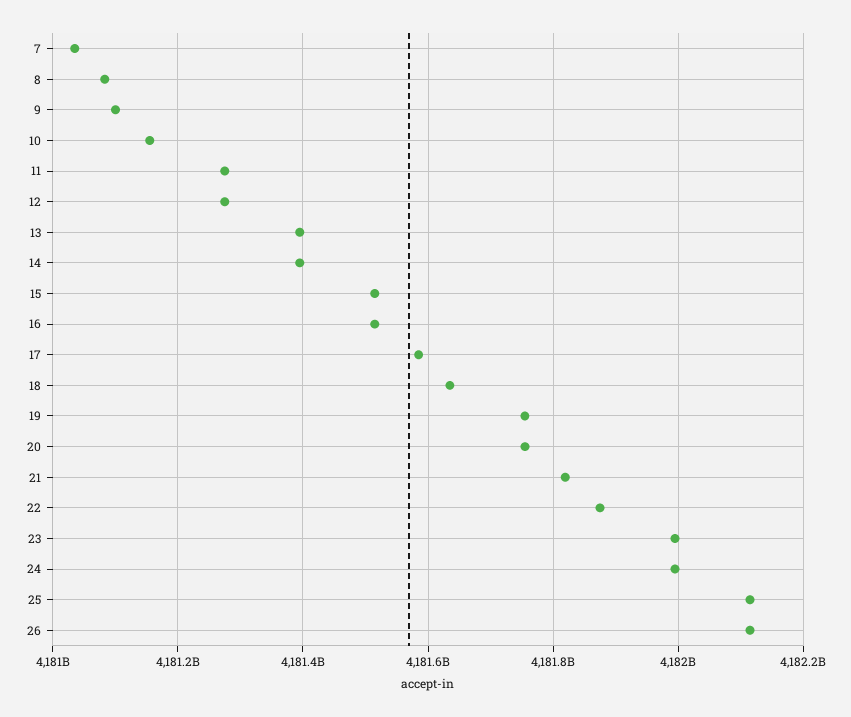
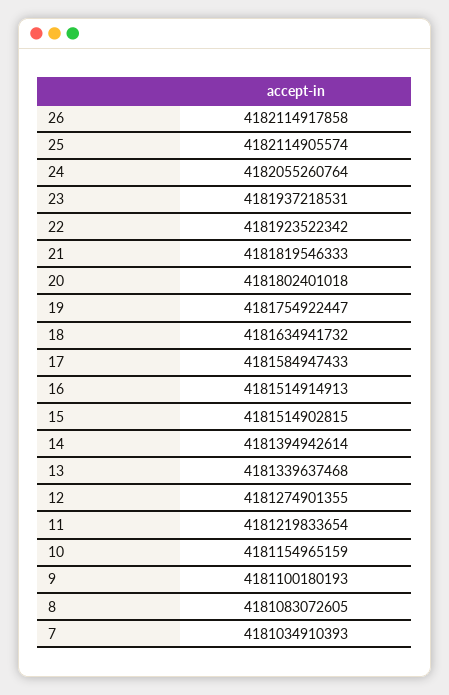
  {
    "7": 4181034910393,
    "8": 4181083072605,
    "9": 4181100180193,
    "10": 4181154965159,
-   "11": 4181280000000,
+   "11": 4181219833654,
    "12": 4181274901355,
-   "13": 4181400000000,
+   "13": 4181339637468,
    "14": 4181394942614,
    "15": 4181514902815,
    "16": 4181514914913,
    "17": 4181584947433,
    "18": 4181634941732,
    "19": 4181754922447,
-   "20": 4181760000000,
+   "20": 4181802401018,
    "21": 4181819546333,
-   "22": 4181880000000,
+   "22": 4181923522342,
-   "23": 4182000000000,
+   "23": 4181937218531,
-   "24": 4182000000000,
+   "24": 4182055260764,
    "25": 4182114905574,
    "26": 4182114917858
  }

